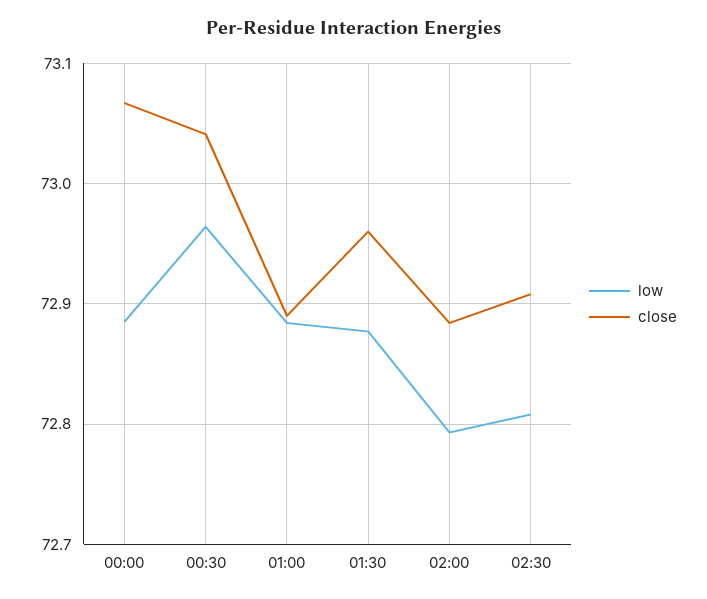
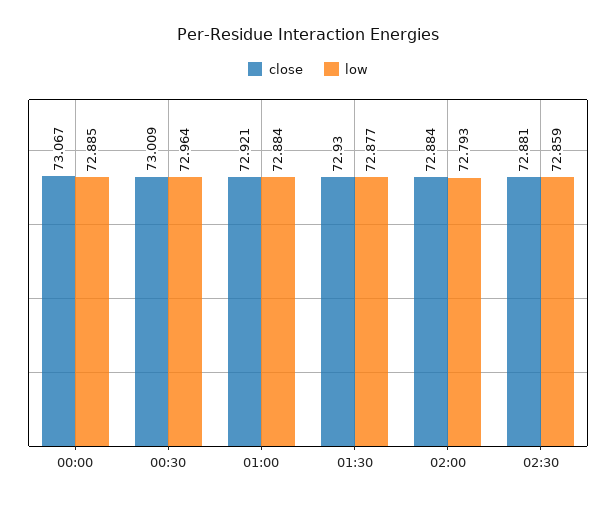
  {
    "low": {
      "00:00": 72.885,
      "00:30": 72.964,
      "01:00": 72.884,
      "01:30": 72.877,
      "02:00": 72.793,
-     "02:30": 72.81
+     "02:30": 72.859
    },
    "close": {
      "00:00": 73.067,
-     "00:30": 73.04,
+     "00:30": 73.009,
-     "01:00": 72.89,
+     "01:00": 72.921,
-     "01:30": 72.96,
+     "01:30": 72.93,
      "02:00": 72.884,
-     "02:30": 72.91
+     "02:30": 72.881
    }
  }

